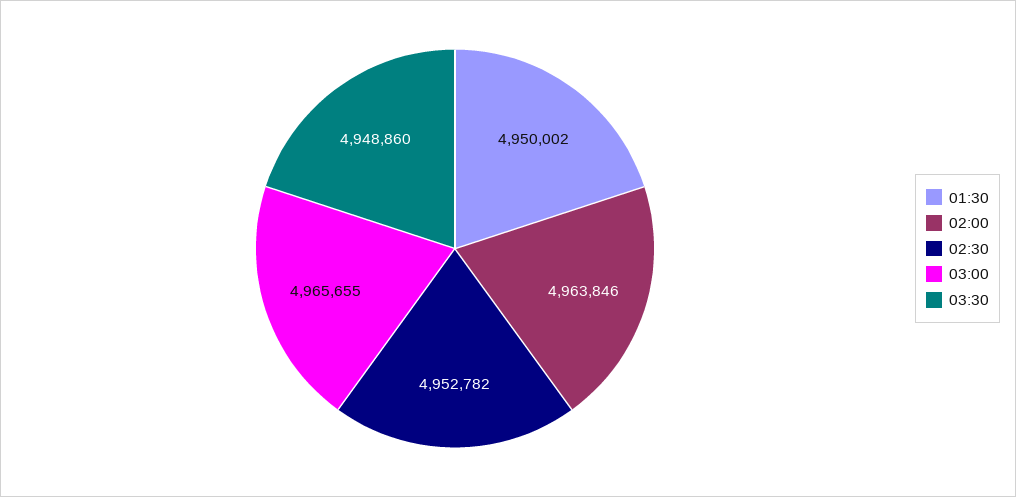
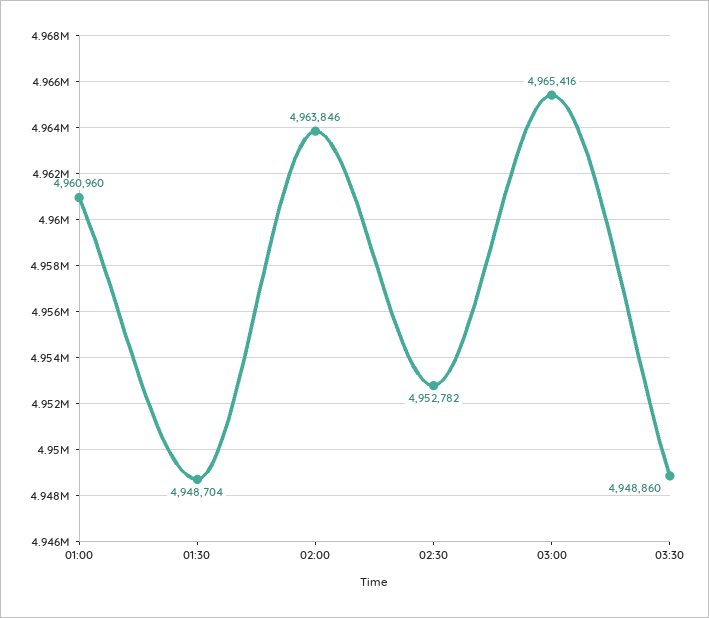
  {
-   "01:30": 4950002,
+   "01:30": 4948704,
    "02:00": 4963846,
    "02:30": 4952782,
-   "03:00": 4965655,
+   "03:00": 4965416,
-   "03:30": 4948860
+   "03:30": 4948860,
+   "01:00": 4960960
  }

